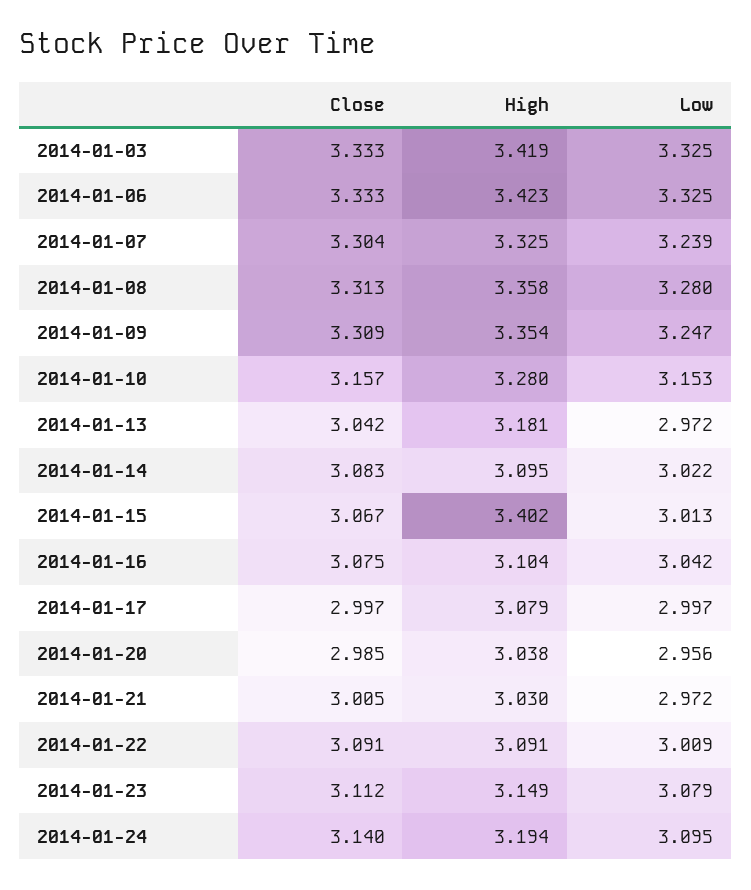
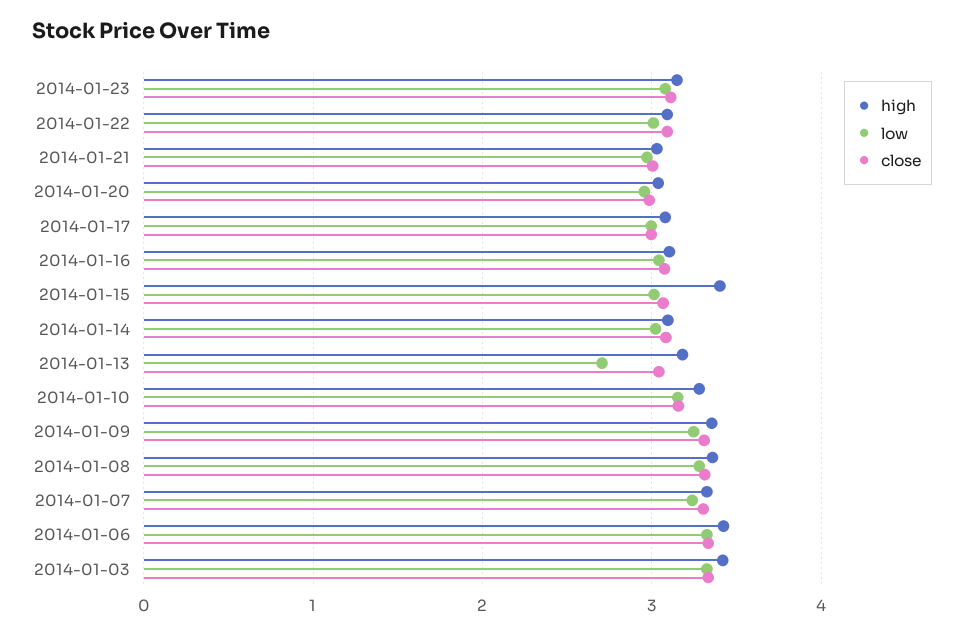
  {
    "Close": {
      "2014-01-03": 3.333,
      "2014-01-06": 3.333,
      "2014-01-07": 3.304,
      "2014-01-08": 3.313,
      "2014-01-09": 3.309,
      "2014-01-10": 3.157,
      "2014-01-13": 3.042,
      "2014-01-14": 3.083,
      "2014-01-15": 3.067,
      "2014-01-16": 3.075,
      "2014-01-17": 2.997,
      "2014-01-20": 2.985,
      "2014-01-21": 3.005,
      "2014-01-22": 3.091,
-     "2014-01-23": 3.112,
+     "2014-01-23": 3.112
-     "2014-01-24": 3.14
    },
    "High": {
      "2014-01-03": 3.419,
      "2014-01-06": 3.423,
      "2014-01-07": 3.325,
      "2014-01-08": 3.358,
      "2014-01-09": 3.354,
      "2014-01-10": 3.28,
      "2014-01-13": 3.181,
      "2014-01-14": 3.095,
      "2014-01-15": 3.402,
      "2014-01-16": 3.104,
      "2014-01-17": 3.079,
      "2014-01-20": 3.038,
      "2014-01-21": 3.03,
      "2014-01-22": 3.091,
-     "2014-01-23": 3.149,
+     "2014-01-23": 3.149
-     "2014-01-24": 3.194
    },
    "Low": {
      "2014-01-03": 3.325,
      "2014-01-06": 3.325,
      "2014-01-07": 3.239,
      "2014-01-08": 3.28,
      "2014-01-09": 3.247,
      "2014-01-10": 3.153,
-     "2014-01-13": 2.972,
+     "2014-01-13": 2.7,
      "2014-01-14": 3.022,
      "2014-01-15": 3.013,
      "2014-01-16": 3.042,
      "2014-01-17": 2.997,
      "2014-01-20": 2.956,
      "2014-01-21": 2.972,
      "2014-01-22": 3.009,
-     "2014-01-23": 3.079,
+     "2014-01-23": 3.079
-     "2014-01-24": 3.095
    }
  }

